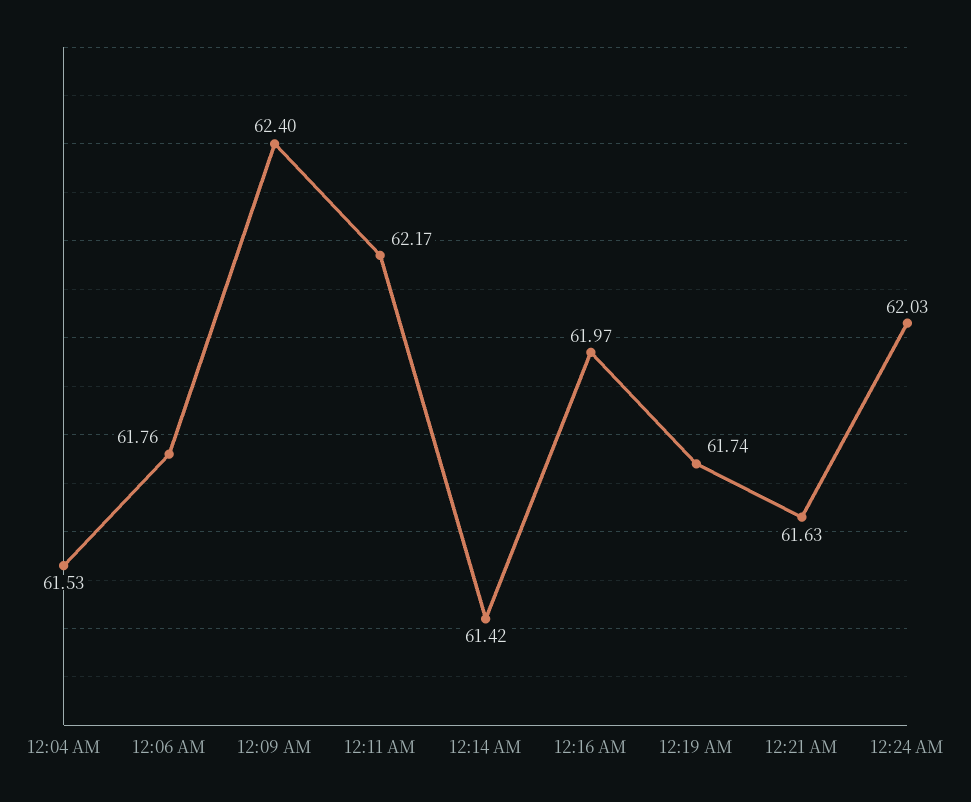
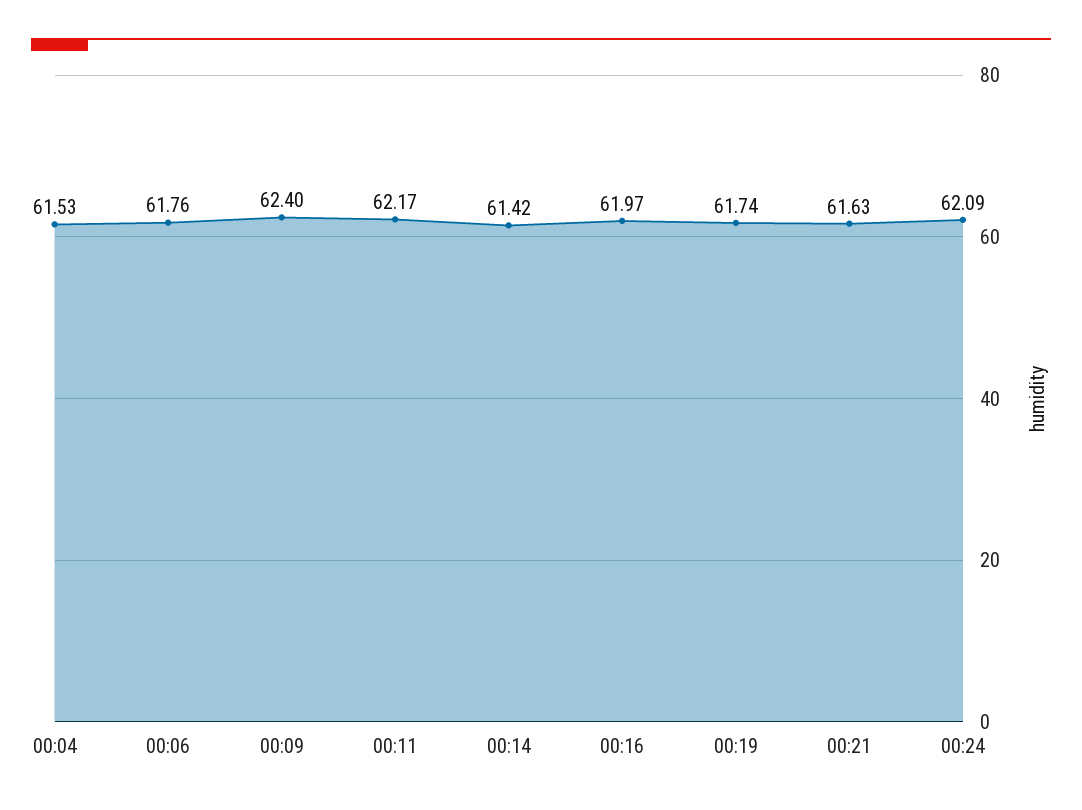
  {
    "12:04 AM": 61.53,
    "12:06 AM": 61.76,
    "12:09 AM": 62.4,
    "12:11 AM": 62.17,
    "12:14 AM": 61.42,
    "12:16 AM": 61.97,
    "12:19 AM": 61.74,
    "12:21 AM": 61.63,
-   "12:24 AM": 62.03
+   "12:24 AM": 62.09
  }

